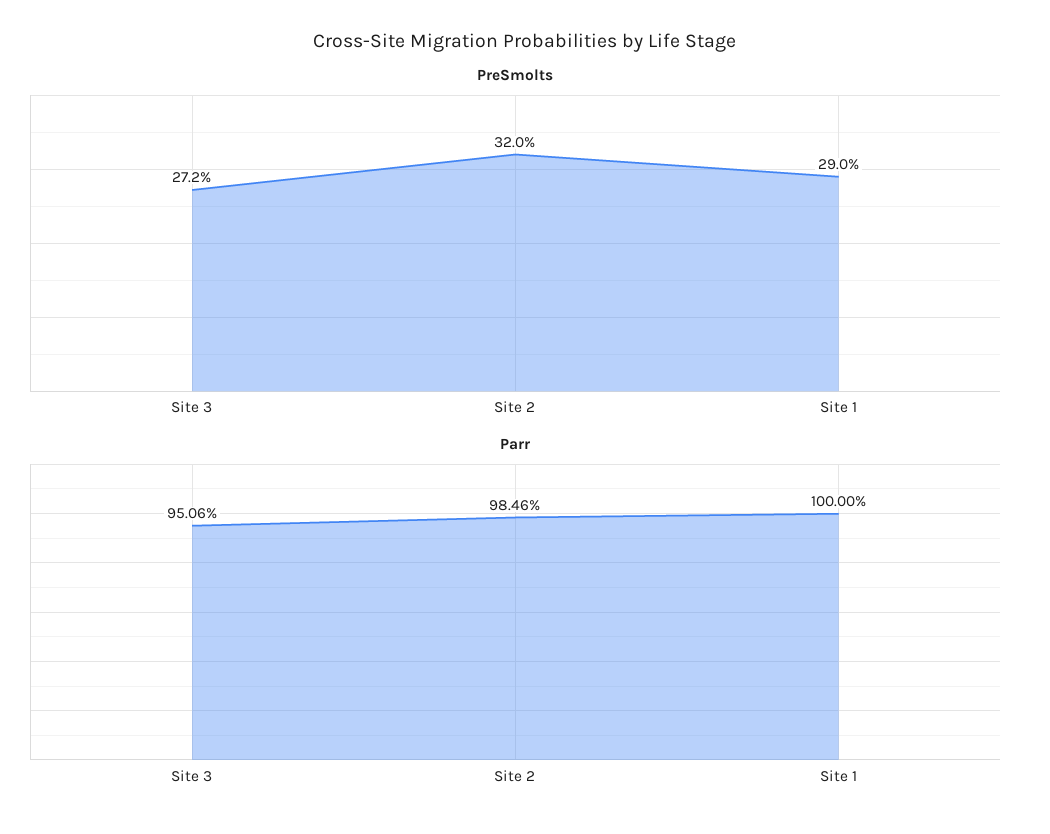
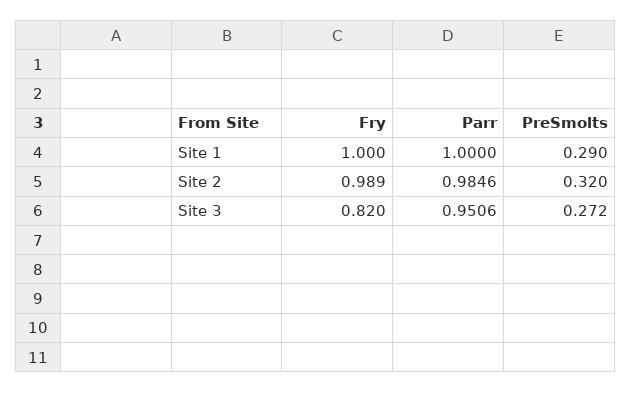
  {
    "PreSmolts": {
      "Site 3": 0.272,
      "Site 2": 0.32,
      "Site 1": 0.29
    },
    "Parr": {
      "Site 3": 0.9506,
      "Site 2": 0.9846,
      "Site 1": 1
-   }
+   },
+   "Fry": {
+     "Site 1": 1,
+     "Site 2": 0.989,
+     "Site 3": 0.82
+   }
  }

